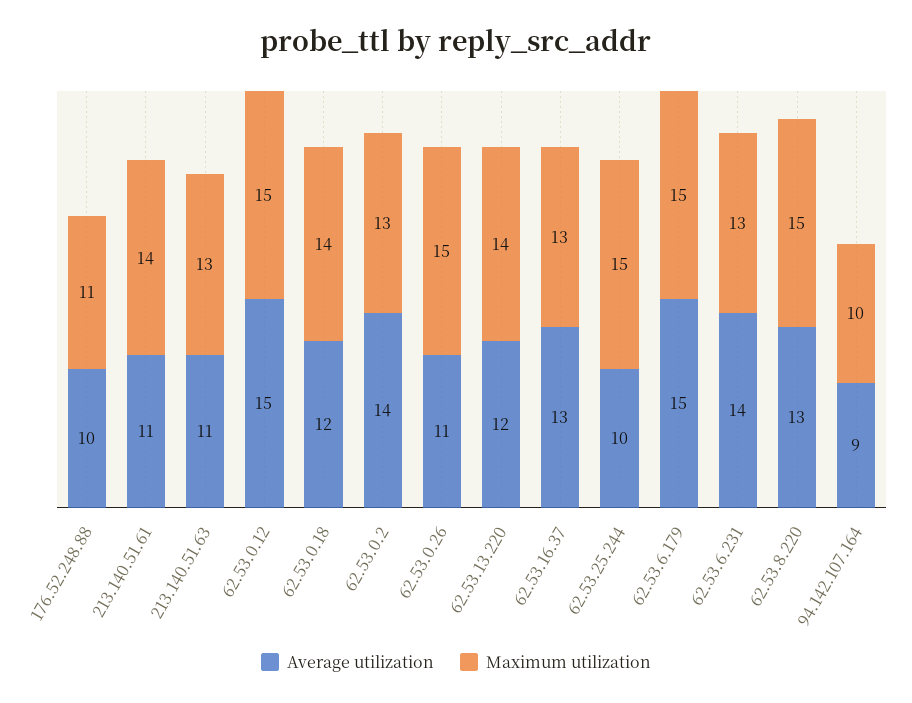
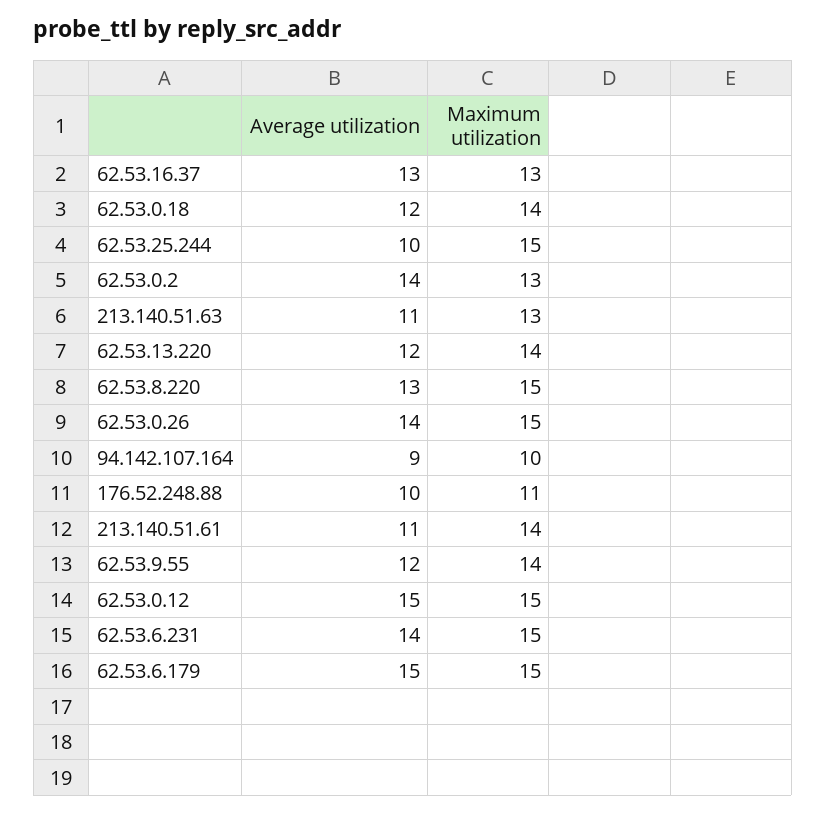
  {
    "Average utilization": {
      "176.52.248.88": 10,
      "213.140.51.61": 11,
      "213.140.51.63": 11,
      "62.53.0.12": 15,
      "62.53.0.18": 12,
      "62.53.0.2": 14,
-     "62.53.0.26": 11,
+     "62.53.0.26": 14,
      "62.53.13.220": 12,
      "62.53.16.37": 13,
      "62.53.25.244": 10,
      "62.53.6.179": 15,
      "62.53.6.231": 14,
      "62.53.8.220": 13,
-     "94.142.107.164": 9
+     "94.142.107.164": 9,
+     "62.53.9.55": 12
    },
    "Maximum utilization": {
      "176.52.248.88": 11,
      "213.140.51.61": 14,
      "213.140.51.63": 13,
      "62.53.0.12": 15,
      "62.53.0.18": 14,
      "62.53.0.2": 13,
      "62.53.0.26": 15,
      "62.53.13.220": 14,
      "62.53.16.37": 13,
      "62.53.25.244": 15,
      "62.53.6.179": 15,
-     "62.53.6.231": 13,
+     "62.53.6.231": 15,
      "62.53.8.220": 15,
-     "94.142.107.164": 10
+     "94.142.107.164": 10,
+     "62.53.9.55": 14
    }
  }

